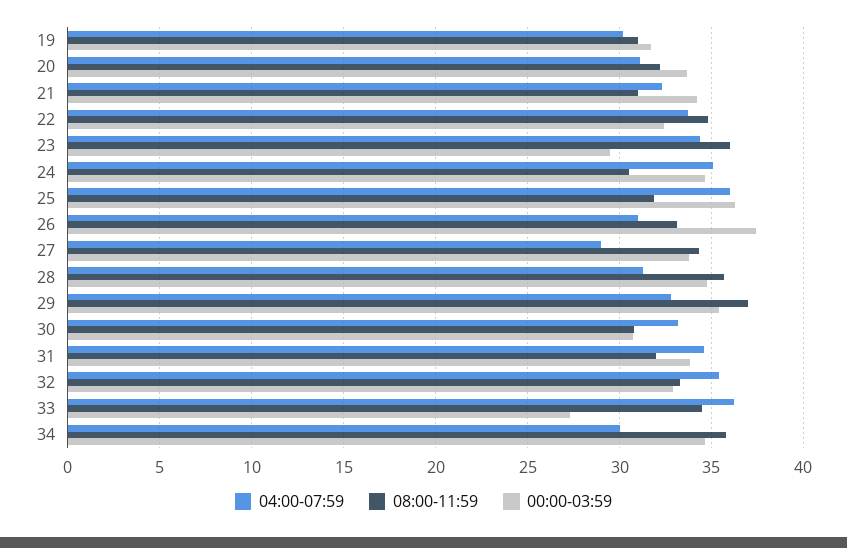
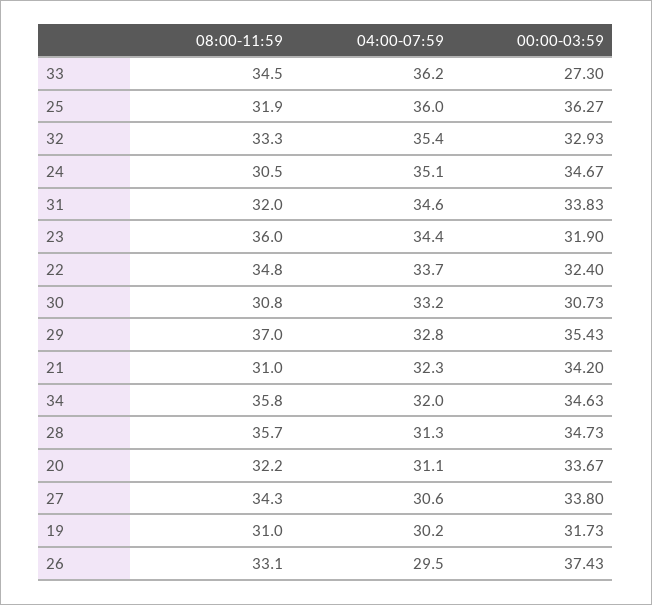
  {
    "04:00-07:59": {
      "19": 30.2,
      "20": 31.1,
      "21": 32.3,
      "22": 33.7,
      "23": 34.4,
      "24": 35.1,
      "25": 36,
-     "26": 31,
+     "26": 29.5,
-     "27": 29,
+     "27": 30.6,
      "28": 31.3,
      "29": 32.8,
      "30": 33.2,
      "31": 34.6,
      "32": 35.4,
      "33": 36.2,
-     "34": 30
+     "34": 32
    },
    "08:00-11:59": {
      "19": 31,
      "20": 32.2,
      "21": 31,
      "22": 34.8,
      "23": 36,
      "24": 30.5,
      "25": 31.9,
      "26": 33.1,
      "27": 34.3,
      "28": 35.7,
      "29": 37,
      "30": 30.8,
      "31": 32,
      "32": 33.3,
      "33": 34.5,
      "34": 35.8
    },
    "00:00-03:59": {
      "19": 31.73,
      "20": 33.67,
      "21": 34.2,
      "22": 32.4,
-     "23": 29.5,
+     "23": 31.9,
      "24": 34.67,
      "25": 36.27,
      "26": 37.43,
      "27": 33.8,
      "28": 34.73,
      "29": 35.43,
      "30": 30.73,
      "31": 33.83,
      "32": 32.93,
      "33": 27.3,
      "34": 34.63
    }
  }

